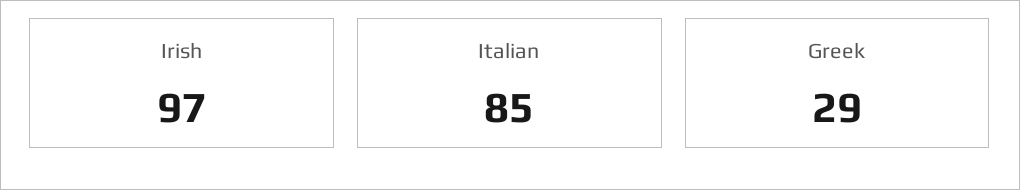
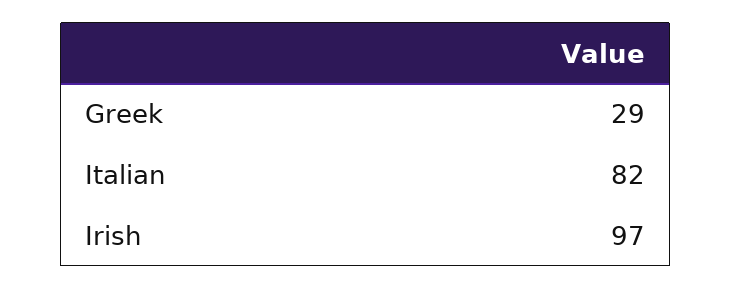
  {
    "Irish": 97,
-   "Italian": 85,
+   "Italian": 82,
    "Greek": 29
  }

